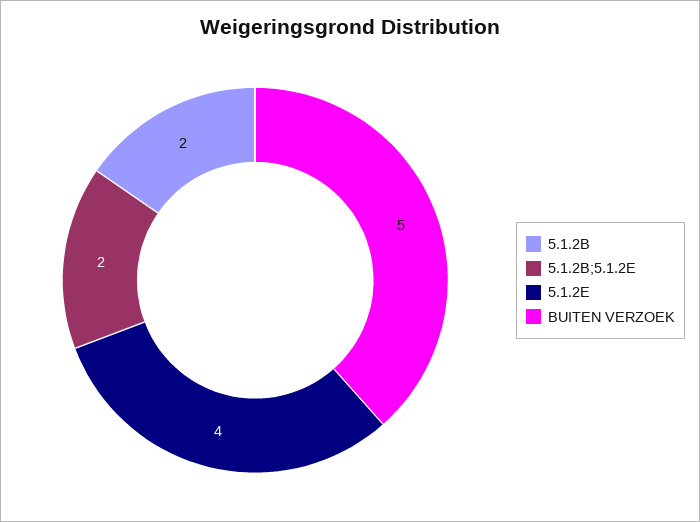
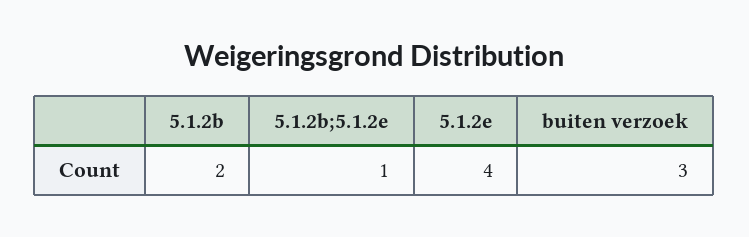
  {
    "5.1.2B": 2,
-   "5.1.2B;5.1.2E": 2,
+   "5.1.2B;5.1.2E": 1,
    "5.1.2E": 4,
-   "BUITEN VERZOEK": 5
+   "BUITEN VERZOEK": 3
  }

